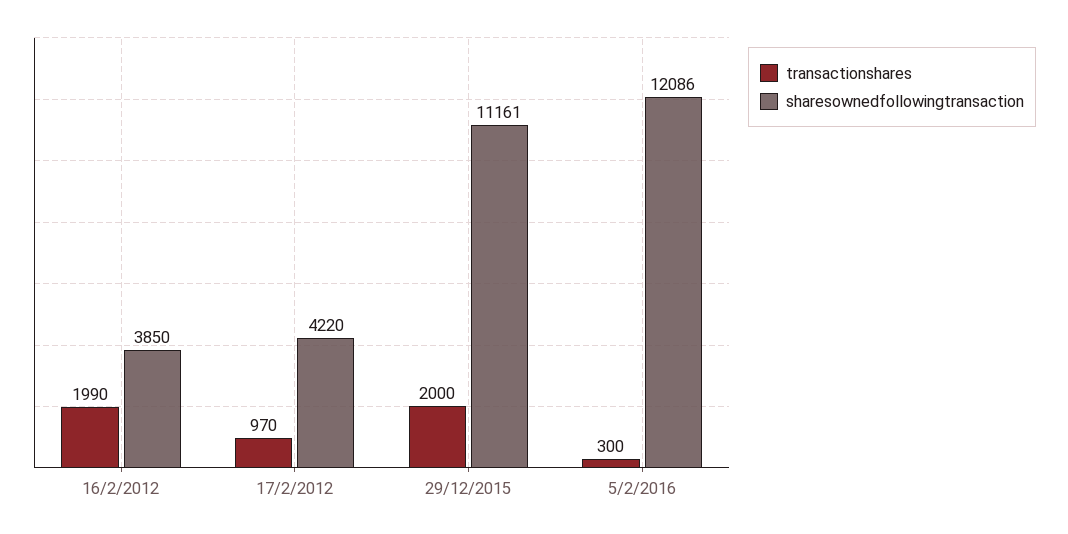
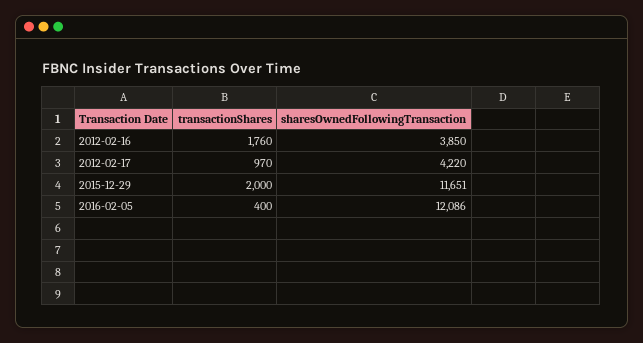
  {
    "transactionshares": {
-     "16/2/2012": 1990,
+     "16/2/2012": 1760,
      "17/2/2012": 970,
      "29/12/2015": 2000,
-     "5/2/2016": 300
+     "5/2/2016": 400
    },
    "sharesownedfollowingtransaction": {
      "16/2/2012": 3850,
      "17/2/2012": 4220,
-     "29/12/2015": 11161,
+     "29/12/2015": 11651,
      "5/2/2016": 12086
    }
  }

